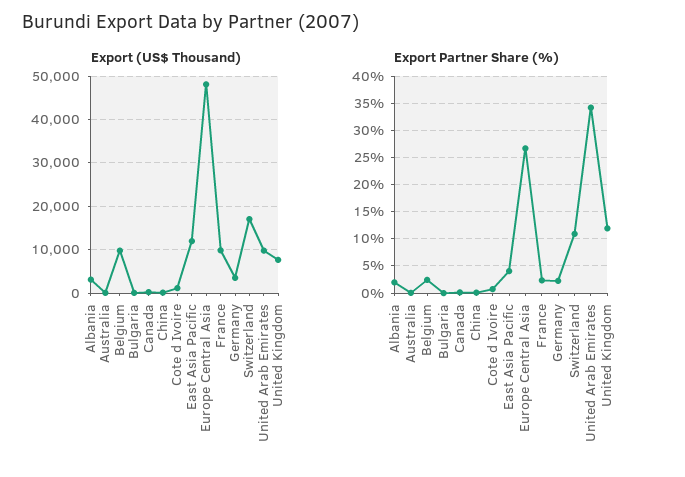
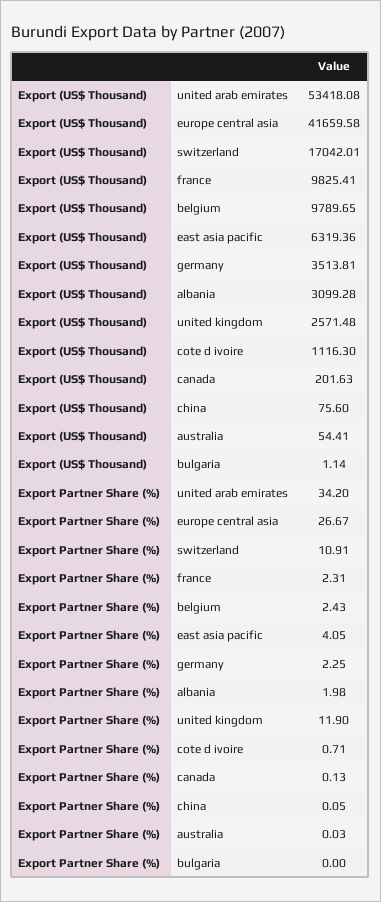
  {
    "Export (US$ Thousand)": {
      "Albania": 3099.28,
      "Australia": 54.41,
      "Belgium": 9789.65,
      "Bulgaria": 1.14,
      "Canada": 201.63,
      "China": 75.6,
      "Cote d Ivoire": 1116.3,
-     "East Asia Pacific": 12000,
+     "East Asia Pacific": 6319.36,
-     "Europe Central Asia": 48000,
+     "Europe Central Asia": 41659.58,
      "France": 9825.41,
      "Germany": 3513.81,
      "Switzerland": 17042.01,
-     "United Arab Emirates": 10000,
+     "United Arab Emirates": 53418.08,
-     "United Kingdom": 8000
+     "United Kingdom": 2571.48
    },
    "Export Partner Share (%)": {
      "Albania": 1.98,
      "Australia": 0.03,
      "Belgium": 2.43,
      "Bulgaria": 0,
      "Canada": 0.13,
      "China": 0.05,
      "Cote d Ivoire": 0.71,
      "East Asia Pacific": 4.05,
      "Europe Central Asia": 26.67,
      "France": 2.31,
      "Germany": 2.25,
      "Switzerland": 10.91,
      "United Arab Emirates": 34.2,
      "United Kingdom": 11.9
    }
  }

